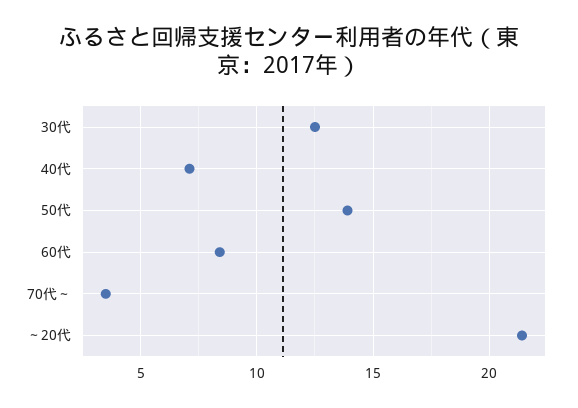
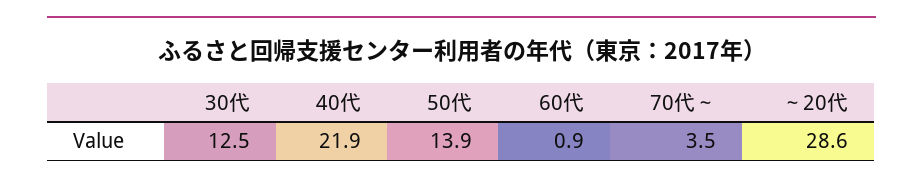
  {
    "30代": 12.5,
-   "40代": 7,
+   "40代": 21.9,
    "50代": 13.9,
-   "60代": 8.5,
+   "60代": 0.9,
    "70代～": 3.5,
-   "～20代": 21.5
+   "～20代": 28.6
  }

